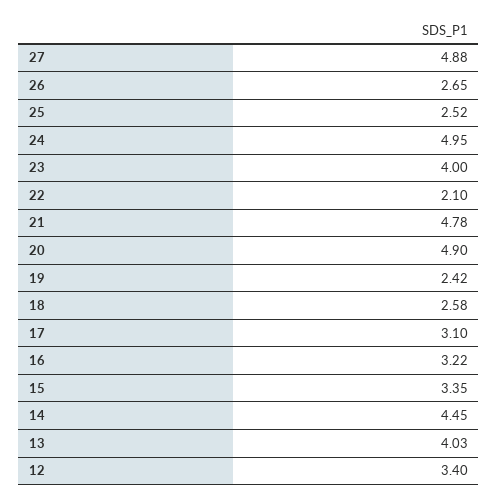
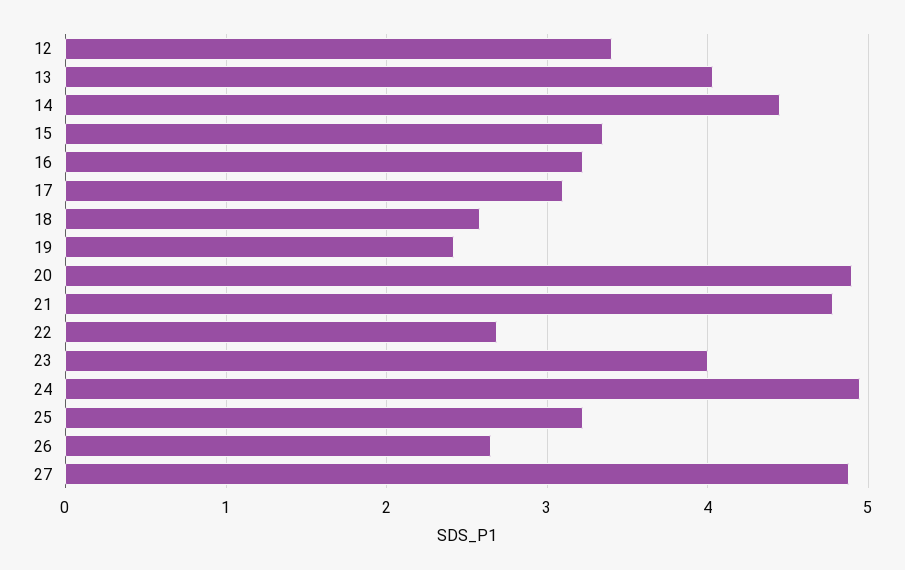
  {
    "27": 4.88,
    "26": 2.65,
-   "25": 2.52,
+   "25": 3.2,
    "24": 4.95,
    "23": 4,
-   "22": 2.1,
+   "22": 2.7,
    "21": 4.78,
    "20": 4.9,
    "19": 2.42,
    "18": 2.58,
    "17": 3.1,
    "16": 3.22,
    "15": 3.35,
    "14": 4.45,
    "13": 4.03,
    "12": 3.4
  }

